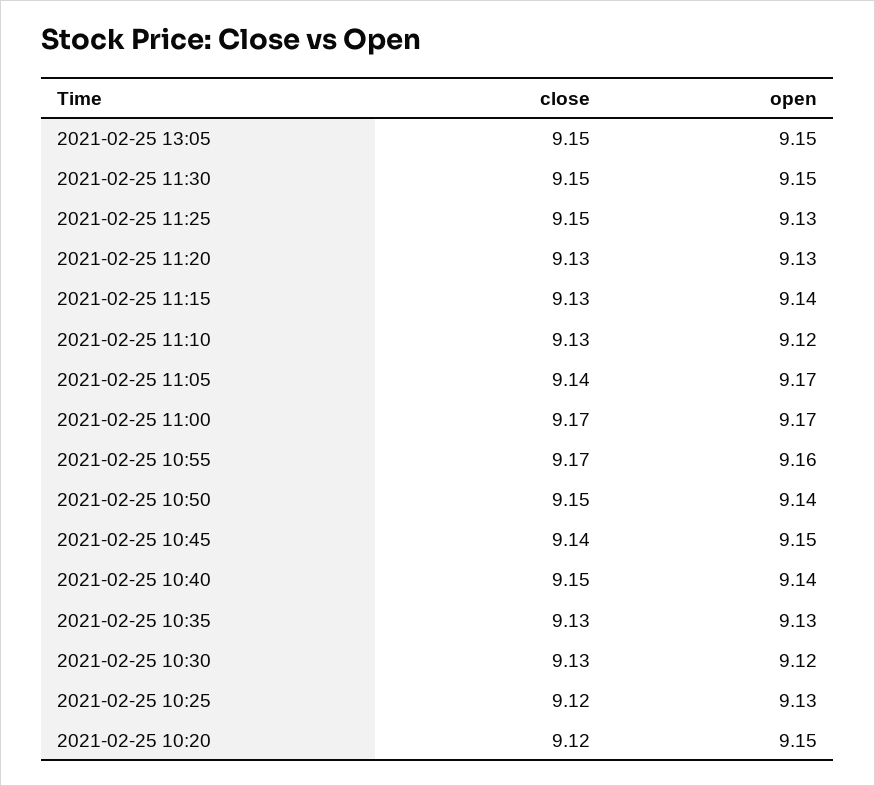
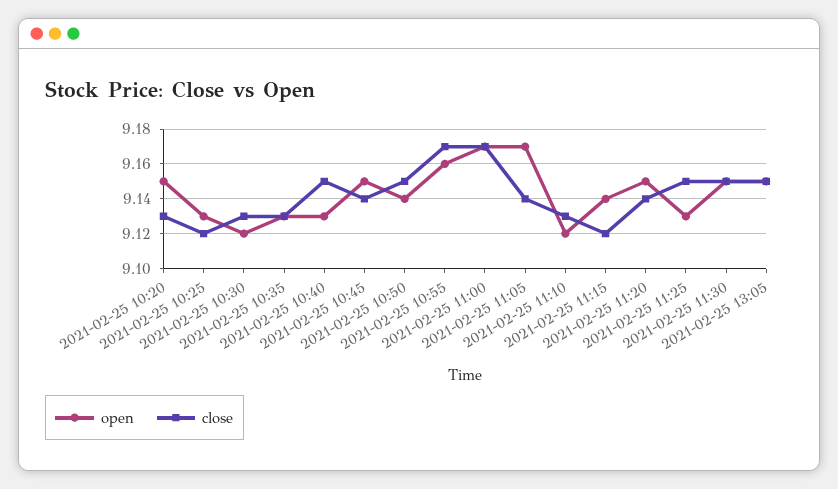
  {
    "close": {
      "2021-02-25 13:05": 9.15,
      "2021-02-25 11:30": 9.15,
      "2021-02-25 11:25": 9.15,
-     "2021-02-25 11:20": 9.13,
+     "2021-02-25 11:20": 9.14,
-     "2021-02-25 11:15": 9.13,
+     "2021-02-25 11:15": 9.12,
      "2021-02-25 11:10": 9.13,
      "2021-02-25 11:05": 9.14,
      "2021-02-25 11:00": 9.17,
      "2021-02-25 10:55": 9.17,
      "2021-02-25 10:50": 9.15,
      "2021-02-25 10:45": 9.14,
      "2021-02-25 10:40": 9.15,
      "2021-02-25 10:35": 9.13,
      "2021-02-25 10:30": 9.13,
      "2021-02-25 10:25": 9.12,
-     "2021-02-25 10:20": 9.12
+     "2021-02-25 10:20": 9.13
    },
    "open": {
      "2021-02-25 13:05": 9.15,
      "2021-02-25 11:30": 9.15,
      "2021-02-25 11:25": 9.13,
-     "2021-02-25 11:20": 9.13,
+     "2021-02-25 11:20": 9.15,
      "2021-02-25 11:15": 9.14,
      "2021-02-25 11:10": 9.12,
      "2021-02-25 11:05": 9.17,
      "2021-02-25 11:00": 9.17,
      "2021-02-25 10:55": 9.16,
      "2021-02-25 10:50": 9.14,
      "2021-02-25 10:45": 9.15,
-     "2021-02-25 10:40": 9.14,
+     "2021-02-25 10:40": 9.13,
      "2021-02-25 10:35": 9.13,
      "2021-02-25 10:30": 9.12,
      "2021-02-25 10:25": 9.13,
      "2021-02-25 10:20": 9.15
    }
  }

